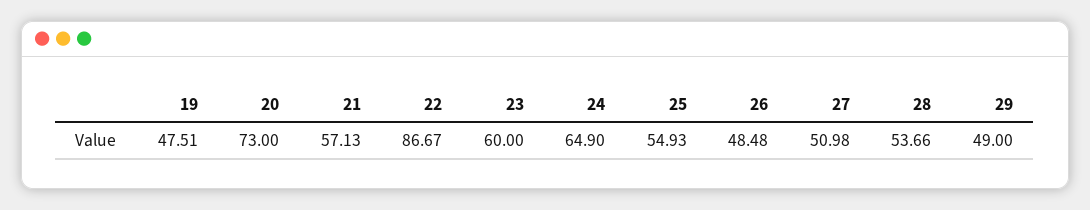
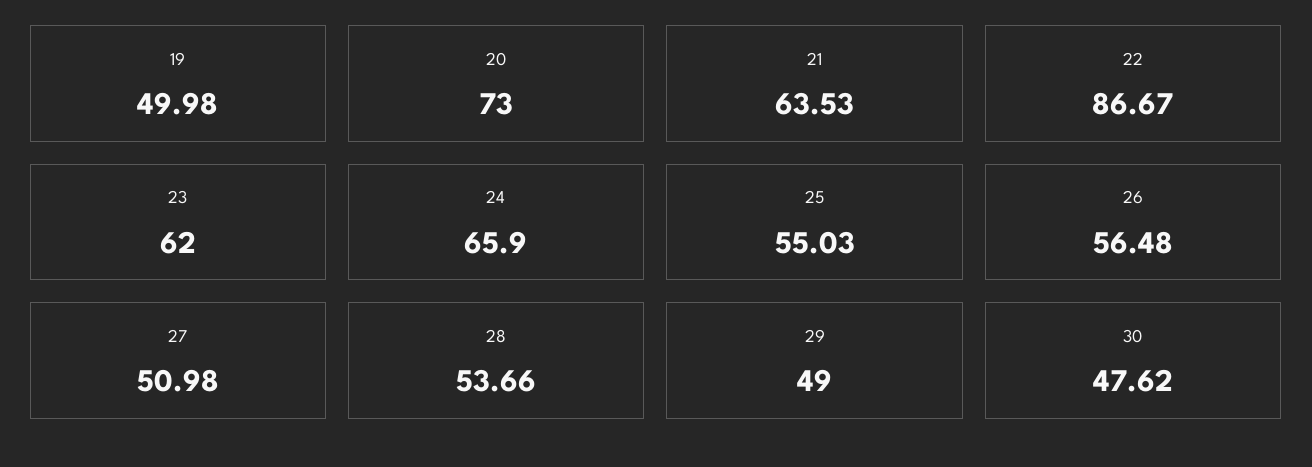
  {
-   "19": 47.51,
+   "19": 49.98,
    "20": 73,
-   "21": 57.13,
+   "21": 63.53,
    "22": 86.67,
-   "23": 60,
+   "23": 62,
-   "24": 64.9,
+   "24": 65.9,
-   "25": 54.93,
+   "25": 55.03,
-   "26": 48.48,
+   "26": 56.48,
    "27": 50.98,
    "28": 53.66,
-   "29": 49
+   "29": 49,
+   "30": 47.62
  }

